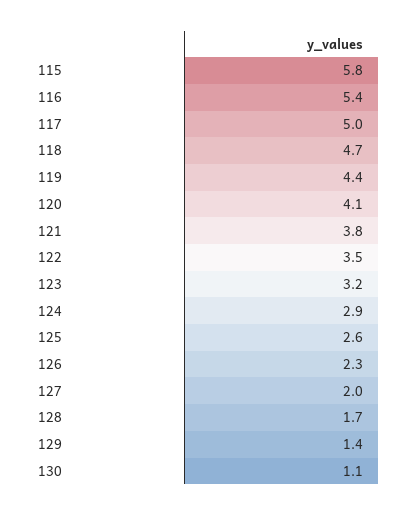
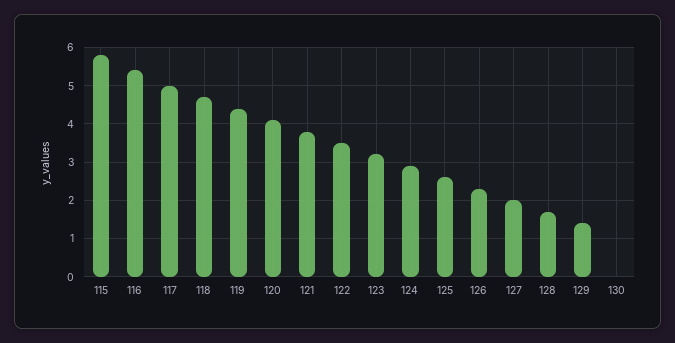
  {
    "115": 5.8,
    "116": 5.4,
    "117": 5,
    "118": 4.7,
    "119": 4.4,
    "120": 4.1,
    "121": 3.8,
    "122": 3.5,
    "123": 3.2,
    "124": 2.9,
    "125": 2.6,
    "126": 2.3,
    "127": 2,
    "128": 1.7,
    "129": 1.4,
-   "130": 1.1
+   "130": 0
  }

